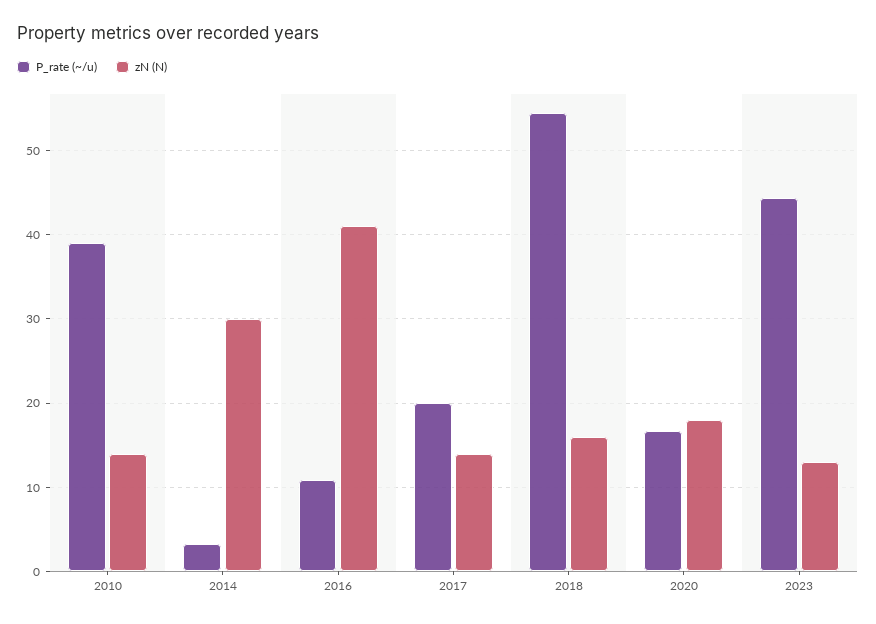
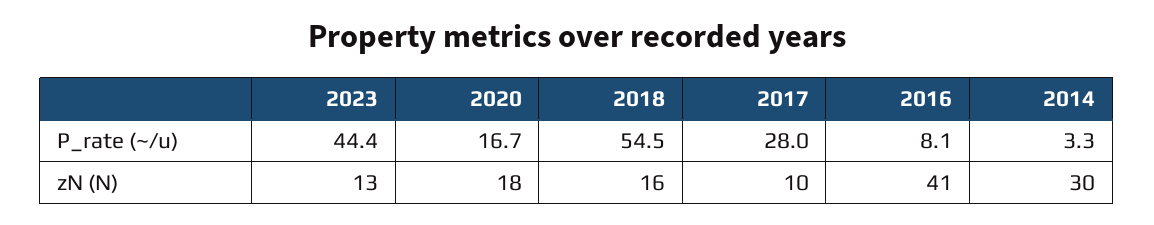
  {
    "P_rate (~/u)": {
-     "2010": 39,
      "2014": 3.3,
-     "2016": 11,
+     "2016": 8.1,
-     "2017": 20,
+     "2017": 28,
      "2018": 54.5,
      "2020": 16.7,
      "2023": 44.4
    },
    "zN (N)": {
-     "2010": 14,
      "2014": 30,
      "2016": 41,
-     "2017": 14,
+     "2017": 10,
      "2018": 16,
      "2020": 18,
      "2023": 13
    }
  }

